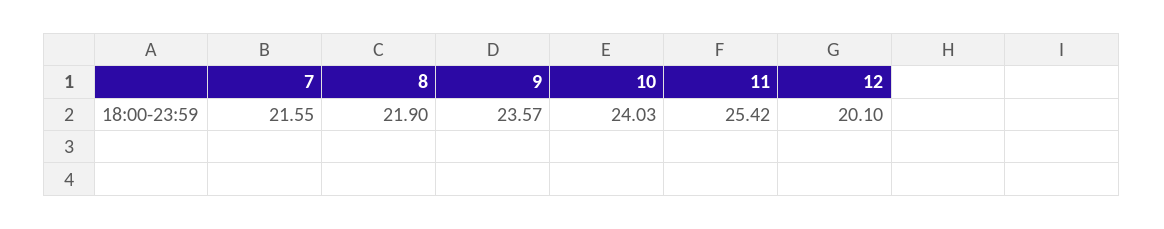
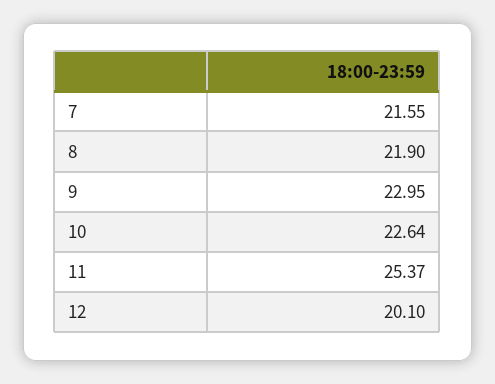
  {
    "7": 21.55,
    "8": 21.9,
-   "9": 23.57,
+   "9": 22.95,
-   "10": 24.03,
+   "10": 22.64,
-   "11": 25.42,
+   "11": 25.37,
    "12": 20.1
  }

